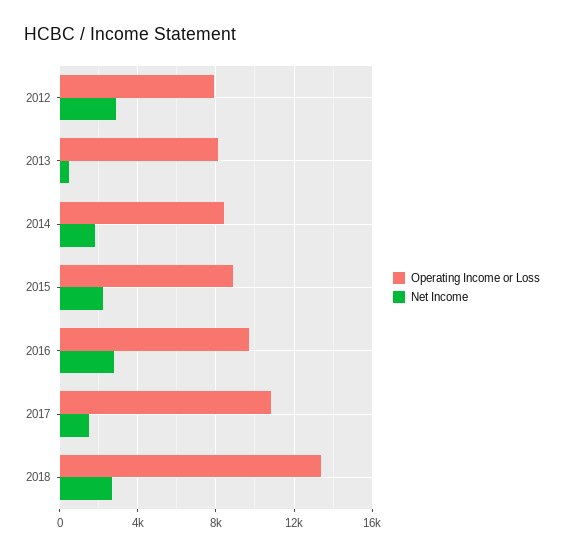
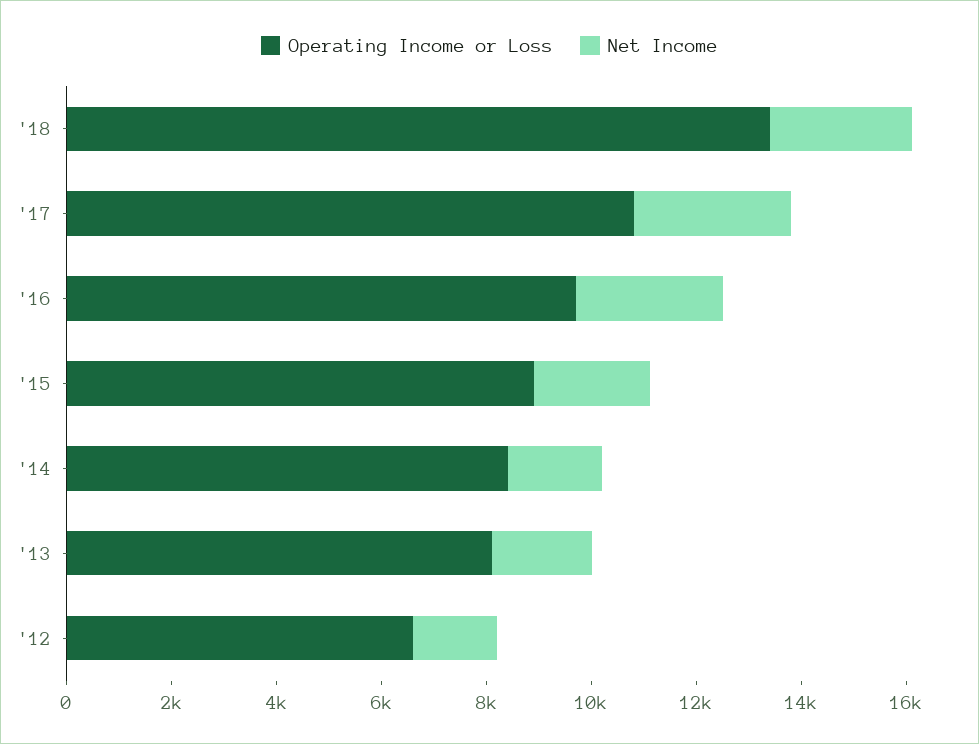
  {
    "Operating Income or Loss": {
-     "2012": 8000,
+     "2012": 6500,
      "2013": 8000,
      "2014": 8500,
      "2015": 9000,
      "2016": 9500,
      "2017": 11000,
      "2018": 13500
    },
    "Net Income": {
-     "2012": 3000,
+     "2012": 1500,
-     "2013": 500,
+     "2013": 2000,
      "2014": 2000,
      "2015": 2000,
      "2016": 3000,
-     "2017": 1500,
+     "2017": 3000,
      "2018": 2500
    }
  }

